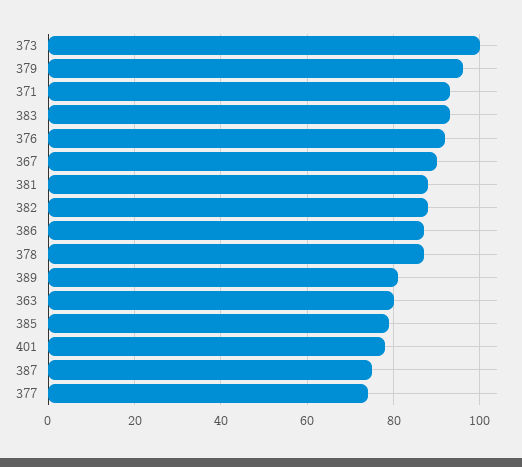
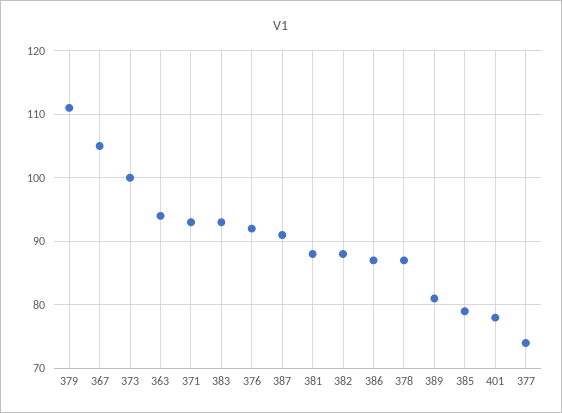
  {
    "373": 100,
-   "379": 95,
+   "379": 111,
    "371": 93,
    "383": 93,
    "376": 92,
-   "367": 90,
+   "367": 105,
    "381": 88,
    "382": 88,
    "386": 87,
    "378": 87,
    "389": 81,
-   "363": 80,
+   "363": 94,
    "385": 79,
    "401": 78,
-   "387": 75,
+   "387": 91,
    "377": 74
  }

